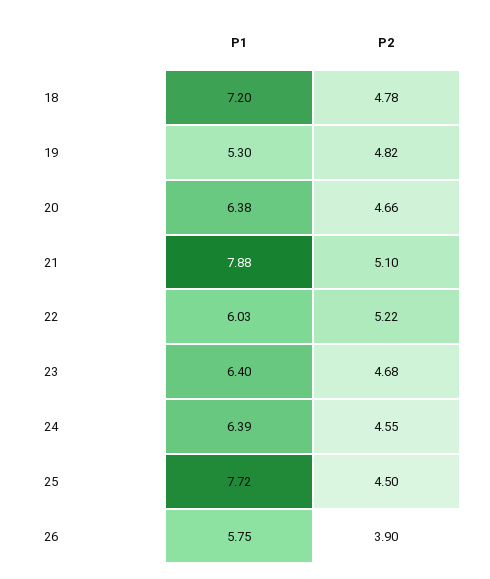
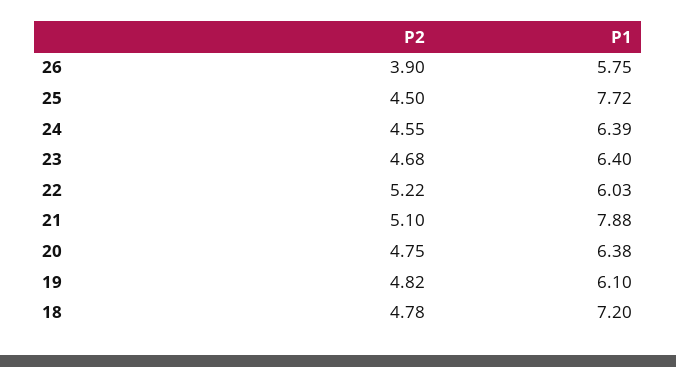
  {
    "P1": {
      "18": 7.2,
-     "19": 5.3,
+     "19": 6.1,
      "20": 6.38,
      "21": 7.88,
      "22": 6.03,
      "23": 6.4,
      "24": 6.39,
      "25": 7.72,
      "26": 5.75
    },
    "P2": {
      "18": 4.78,
      "19": 4.82,
-     "20": 4.66,
+     "20": 4.75,
      "21": 5.1,
      "22": 5.22,
      "23": 4.68,
      "24": 4.55,
      "25": 4.5,
      "26": 3.9
    }
  }

